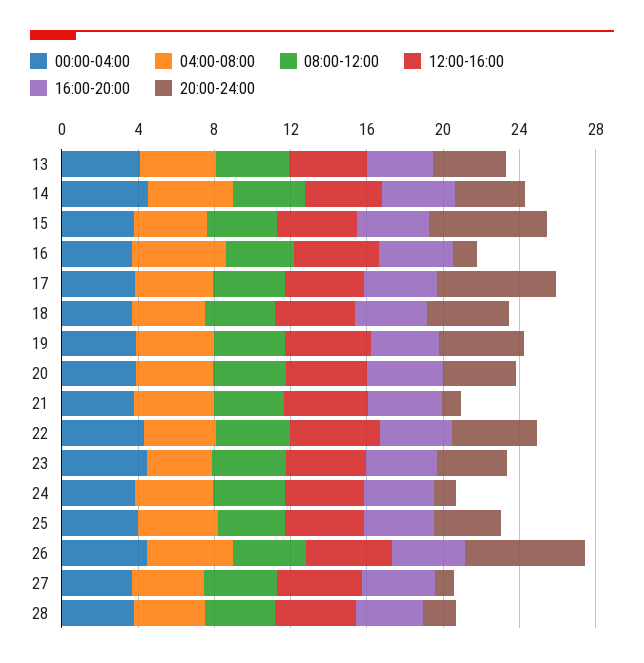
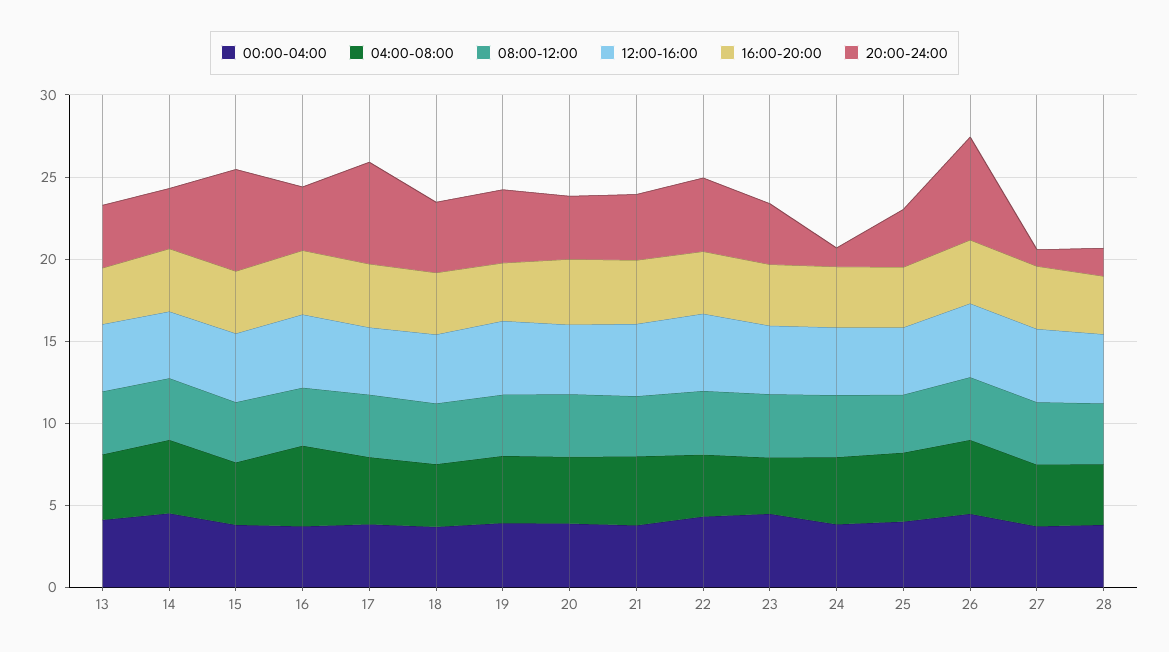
  {
    "00:00-04:00": {
      "13": 4,
      "14": 5,
      "15": 4,
      "16": 4,
      "17": 4,
      "18": 4,
      "19": 4,
      "20": 4,
      "21": 4,
      "22": 4,
      "23": 4,
      "24": 4,
      "25": 4,
      "26": 4,
      "27": 4,
      "28": 4
    },
    "04:00-08:00": {
      "13": 4,
      "14": 4,
      "15": 4,
      "16": 5,
      "17": 4,
      "18": 4,
      "19": 4,
      "20": 4,
      "21": 4,
      "22": 4,
      "23": 3,
      "24": 4,
      "25": 4,
      "26": 5,
      "27": 4,
      "28": 4
    },
    "08:00-12:00": {
      "13": 4,
      "14": 4,
      "15": 4,
      "16": 4,
      "17": 4,
      "18": 4,
      "19": 4,
      "20": 4,
      "21": 4,
      "22": 4,
      "23": 4,
      "24": 4,
      "25": 4,
      "26": 4,
      "27": 4,
      "28": 4
    },
    "12:00-16:00": {
      "13": 4,
      "14": 4,
      "15": 4,
      "16": 4,
      "17": 4,
      "18": 4,
      "19": 5,
      "20": 4,
      "21": 4,
      "22": 5,
      "23": 4,
      "24": 4,
      "25": 4,
      "26": 5,
      "27": 4,
      "28": 4
    },
    "16:00-20:00": {
      "13": 3,
      "14": 4,
      "15": 4,
      "16": 4,
      "17": 4,
      "18": 4,
      "19": 4,
      "20": 4,
      "21": 4,
      "22": 4,
      "23": 4,
      "24": 4,
      "25": 4,
      "26": 4,
      "27": 4,
      "28": 4
    },
    "20:00-24:00": {
      "13": 4,
      "14": 4,
      "15": 6,
-     "16": 1,
+     "16": 4,
      "17": 6,
      "18": 4,
      "19": 4,
      "20": 4,
-     "21": 1,
+     "21": 4,
      "22": 4,
      "23": 4,
      "24": 1,
      "25": 4,
      "26": 6,
      "27": 1,
      "28": 2
    }
  }

